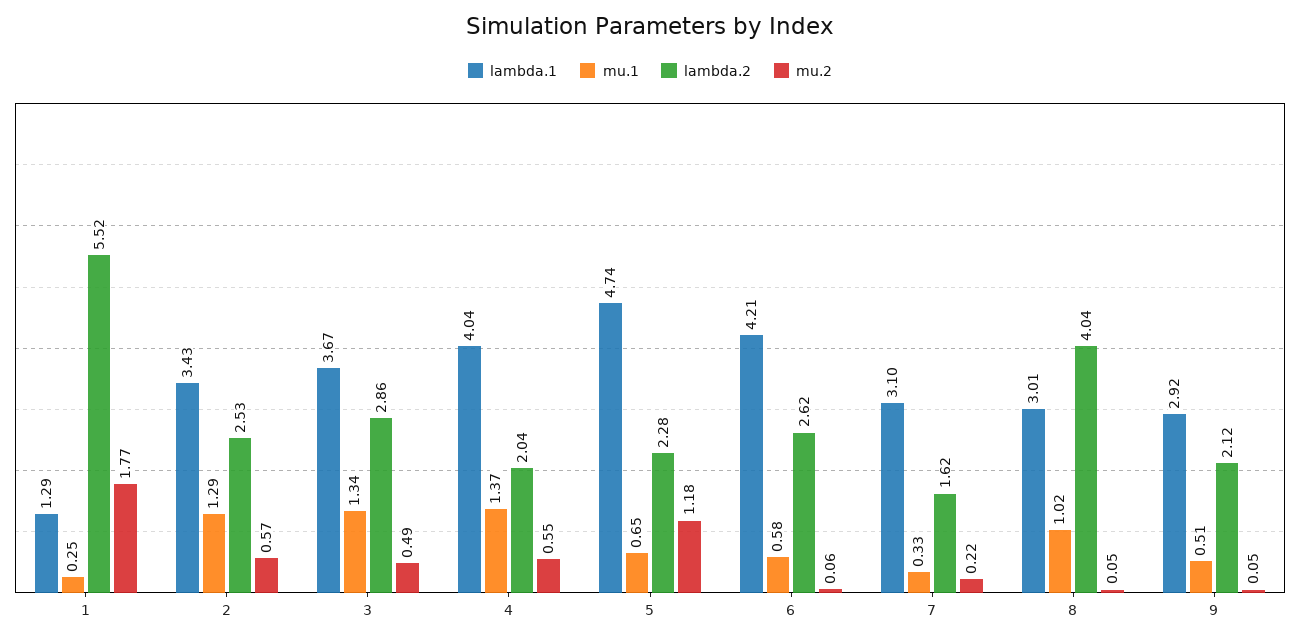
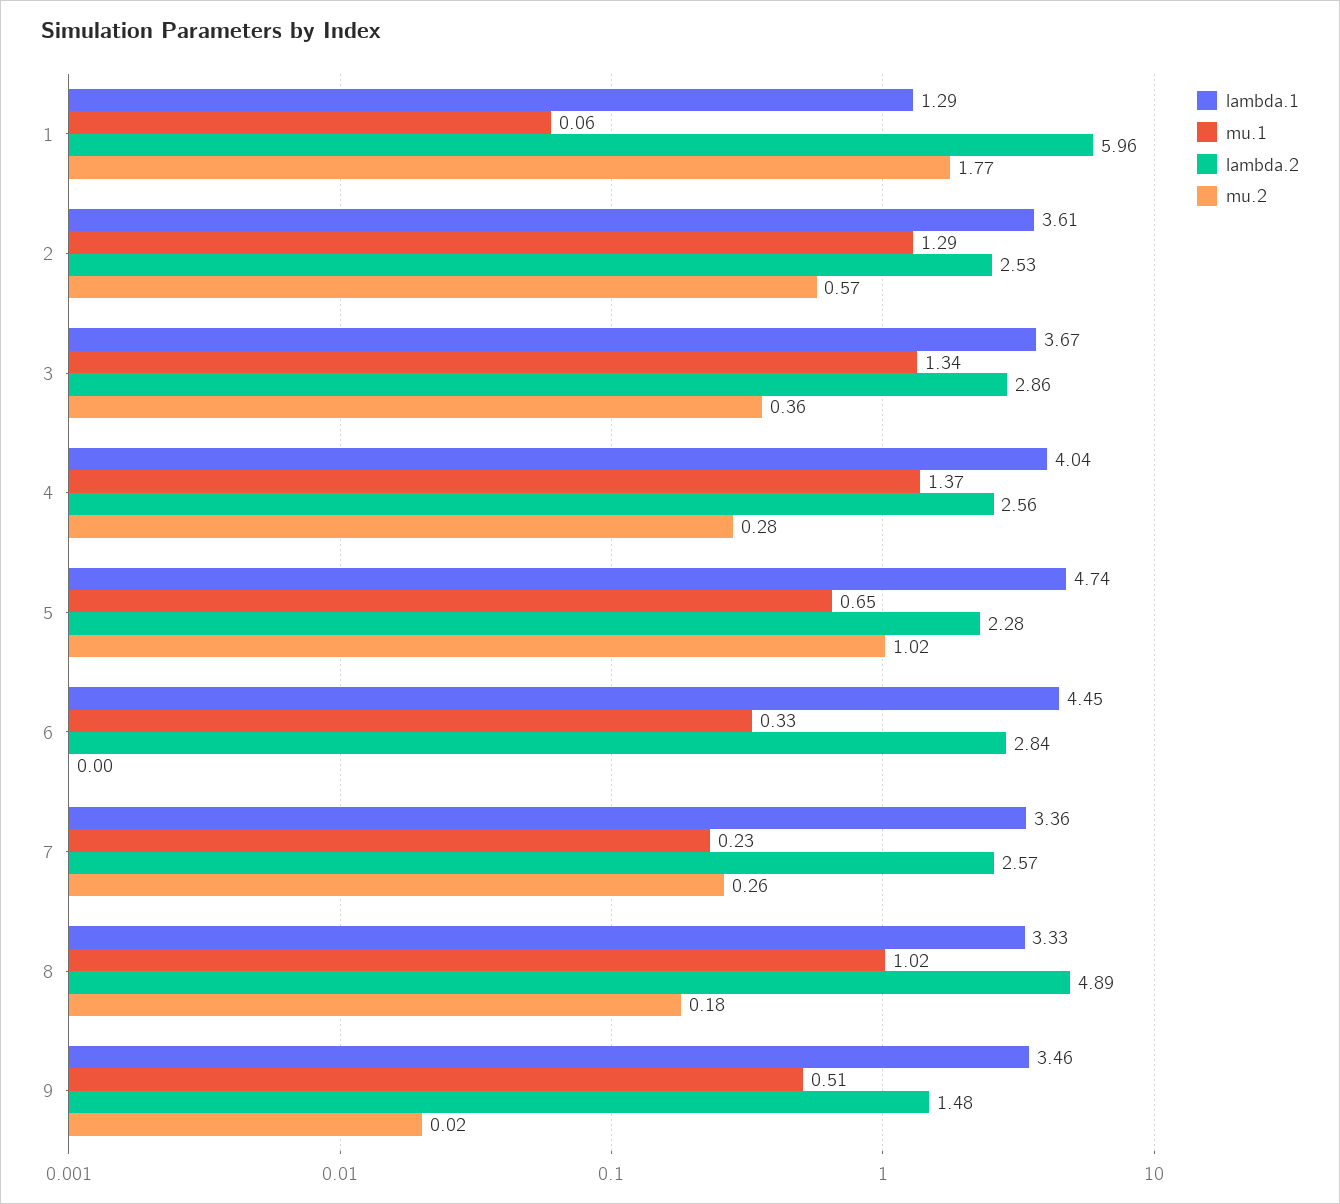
  {
    "lambda.1": {
      "1": 1.29,
-     "2": 3.43,
+     "2": 3.61,
      "3": 3.67,
      "4": 4.04,
      "5": 4.74,
-     "6": 4.21,
+     "6": 4.45,
-     "7": 3.1,
+     "7": 3.36,
-     "8": 3.01,
+     "8": 3.33,
-     "9": 2.92
+     "9": 3.46
    },
    "mu.1": {
-     "1": 0.25,
+     "1": 0.06,
      "2": 1.29,
      "3": 1.34,
      "4": 1.37,
      "5": 0.65,
-     "6": 0.58,
+     "6": 0.33,
-     "7": 0.33,
+     "7": 0.23,
      "8": 1.02,
      "9": 0.51
    },
    "lambda.2": {
-     "1": 5.52,
+     "1": 5.96,
      "2": 2.53,
      "3": 2.86,
-     "4": 2.04,
+     "4": 2.56,
      "5": 2.28,
-     "6": 2.62,
+     "6": 2.84,
-     "7": 1.62,
+     "7": 2.57,
-     "8": 4.04,
+     "8": 4.89,
-     "9": 2.12
+     "9": 1.48
    },
    "mu.2": {
      "1": 1.77,
      "2": 0.57,
-     "3": 0.49,
+     "3": 0.36,
-     "4": 0.55,
+     "4": 0.28,
-     "5": 1.18,
+     "5": 1.02,
-     "6": 0.06,
+     "6": 0,
-     "7": 0.22,
+     "7": 0.26,
-     "8": 0.05,
+     "8": 0.18,
-     "9": 0.05
+     "9": 0.02
    }
  }

